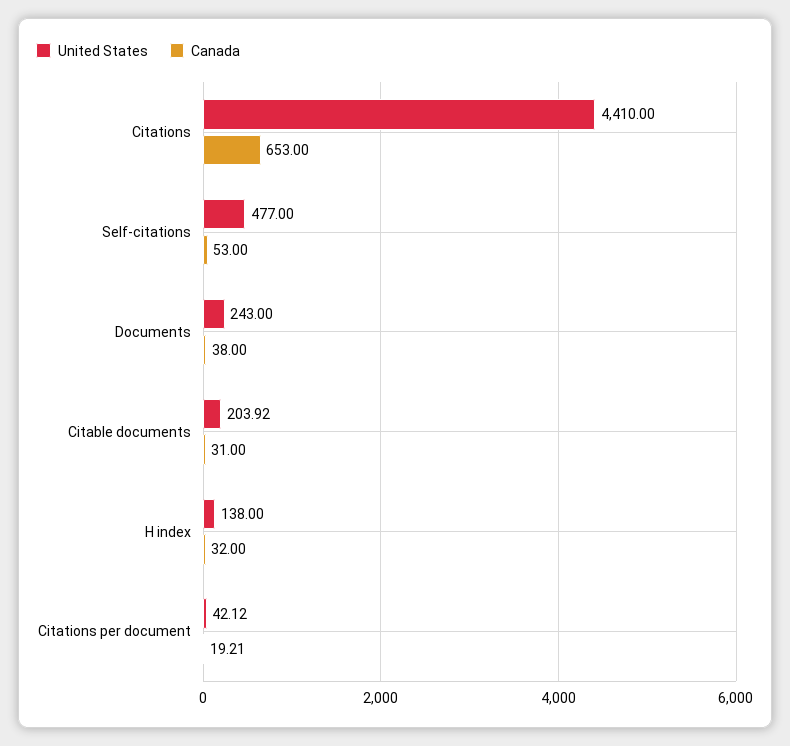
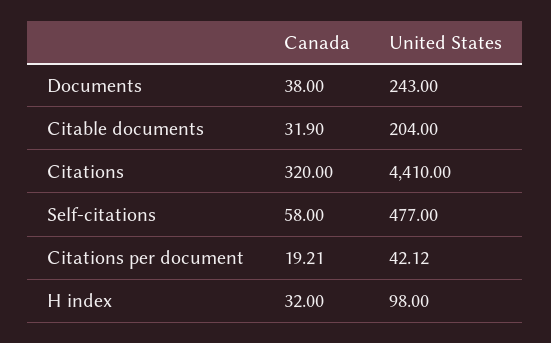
  {
    "United States": {
      "Citations": 4410,
      "Self-citations": 477,
      "Documents": 243,
-     "Citable documents": 203.92,
+     "Citable documents": 204,
-     "H index": 138,
+     "H index": 98,
      "Citations per document": 42.12
    },
    "Canada": {
-     "Citations": 653,
+     "Citations": 320,
-     "Self-citations": 53,
+     "Self-citations": 58,
      "Documents": 38,
-     "Citable documents": 31,
+     "Citable documents": 31.9,
      "H index": 32,
      "Citations per document": 19.21
    }
  }

